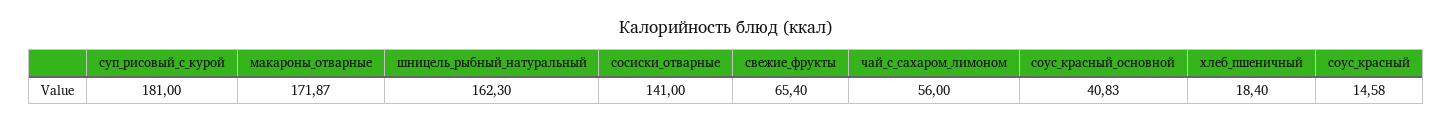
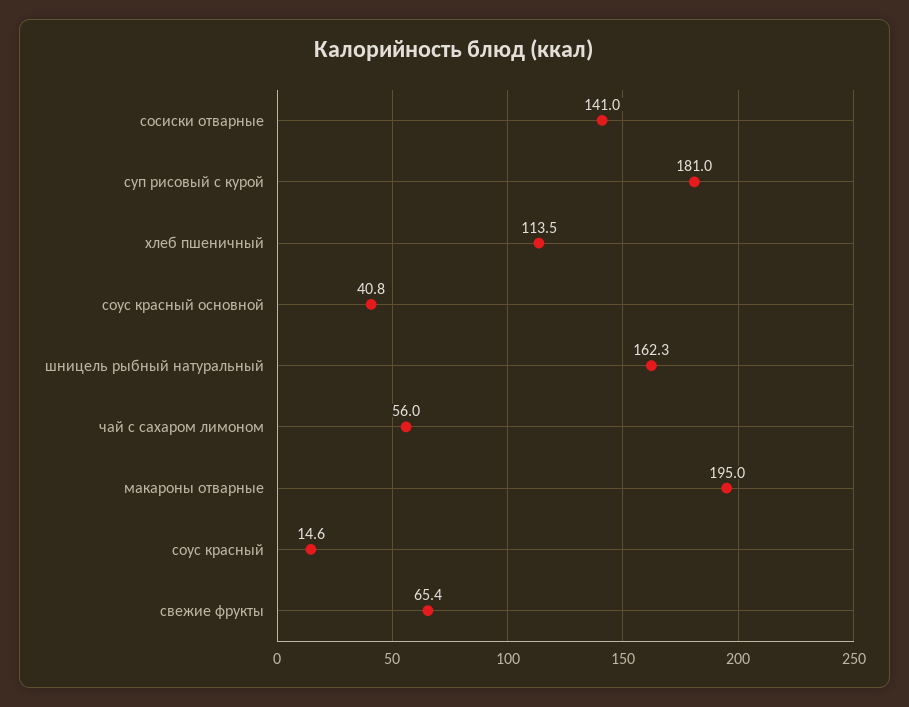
  {
    "суп_рисовый_с_курой": 181,
-   "макароны_отварные": 171.87,
+   "макароны_отварные": 195,
    "шницель_рыбный_натуральный": 162.3,
    "сосиски_отварные": 141,
    "свежие_фрукты": 65.4,
    "чай_с_сахаром_лимоном": 56,
    "соус_красный_основной": 40.83,
-   "хлеб_пшеничный": 18.4,
+   "хлеб_пшеничный": 113.5,
    "соус_красный": 14.58
  }

